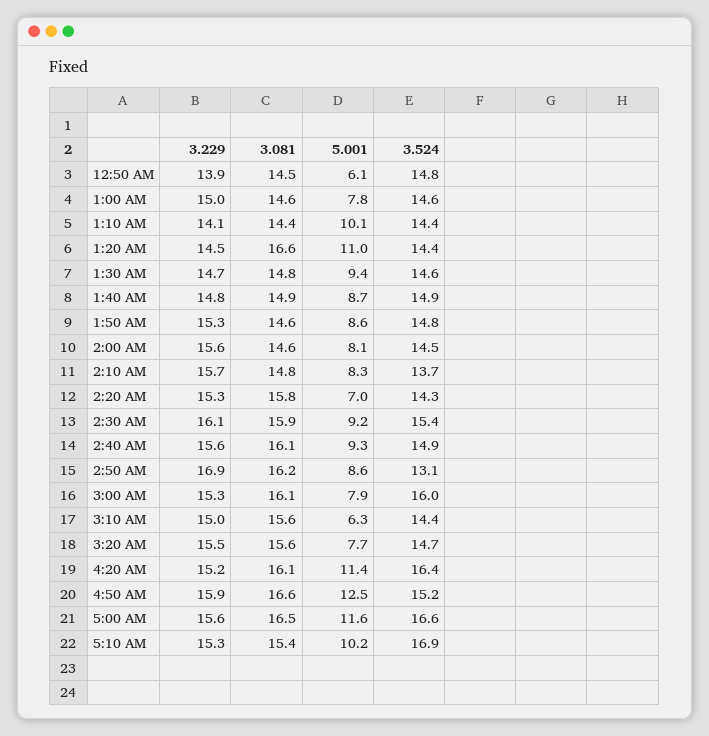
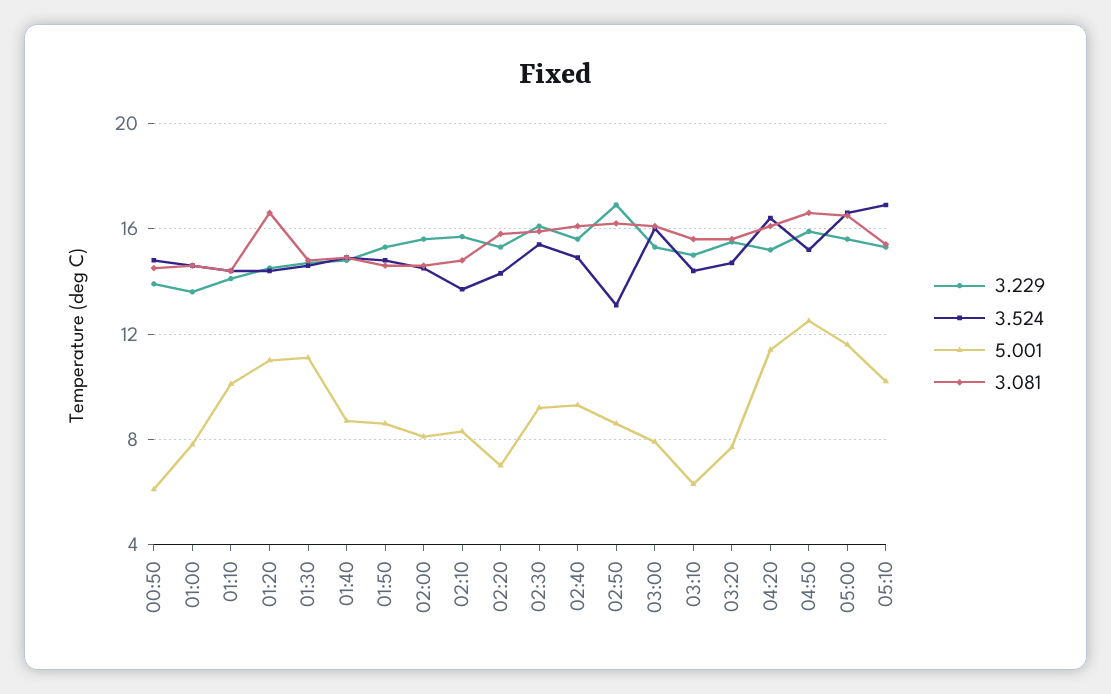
  {
    "3.229": {
      "12:50 AM": 13.9,
-     "1:00 AM": 15,
+     "1:00 AM": 13.5,
      "1:10 AM": 14.1,
      "1:20 AM": 14.5,
      "1:30 AM": 14.7,
      "1:40 AM": 14.8,
      "1:50 AM": 15.3,
      "2:00 AM": 15.6,
      "2:10 AM": 15.7,
      "2:20 AM": 15.3,
      "2:30 AM": 16.1,
      "2:40 AM": 15.6,
      "2:50 AM": 16.9,
      "3:00 AM": 15.3,
      "3:10 AM": 15,
      "3:20 AM": 15.5,
      "4:20 AM": 15.2,
      "4:50 AM": 15.9,
      "5:00 AM": 15.6,
      "5:10 AM": 15.3
    },
    "3.081": {
      "12:50 AM": 14.5,
      "1:00 AM": 14.6,
      "1:10 AM": 14.4,
      "1:20 AM": 16.6,
      "1:30 AM": 14.8,
      "1:40 AM": 14.9,
      "1:50 AM": 14.6,
      "2:00 AM": 14.6,
      "2:10 AM": 14.8,
      "2:20 AM": 15.8,
      "2:30 AM": 15.9,
      "2:40 AM": 16.1,
      "2:50 AM": 16.2,
      "3:00 AM": 16.1,
      "3:10 AM": 15.6,
      "3:20 AM": 15.6,
      "4:20 AM": 16.1,
      "4:50 AM": 16.6,
      "5:00 AM": 16.5,
      "5:10 AM": 15.4
    },
    "5.001": {
      "12:50 AM": 6.1,
      "1:00 AM": 7.8,
      "1:10 AM": 10.1,
      "1:20 AM": 11,
-     "1:30 AM": 9.4,
+     "1:30 AM": 11,
      "1:40 AM": 8.7,
      "1:50 AM": 8.6,
      "2:00 AM": 8.1,
      "2:10 AM": 8.3,
      "2:20 AM": 7,
      "2:30 AM": 9.2,
      "2:40 AM": 9.3,
      "2:50 AM": 8.6,
      "3:00 AM": 7.9,
      "3:10 AM": 6.3,
      "3:20 AM": 7.7,
      "4:20 AM": 11.4,
      "4:50 AM": 12.5,
      "5:00 AM": 11.6,
      "5:10 AM": 10.2
    },
    "3.524": {
      "12:50 AM": 14.8,
      "1:00 AM": 14.6,
      "1:10 AM": 14.4,
      "1:20 AM": 14.4,
      "1:30 AM": 14.6,
      "1:40 AM": 14.9,
      "1:50 AM": 14.8,
      "2:00 AM": 14.5,
      "2:10 AM": 13.7,
      "2:20 AM": 14.3,
      "2:30 AM": 15.4,
      "2:40 AM": 14.9,
      "2:50 AM": 13.1,
      "3:00 AM": 16,
      "3:10 AM": 14.4,
      "3:20 AM": 14.7,
      "4:20 AM": 16.4,
      "4:50 AM": 15.2,
      "5:00 AM": 16.6,
      "5:10 AM": 16.9
    }
  }

